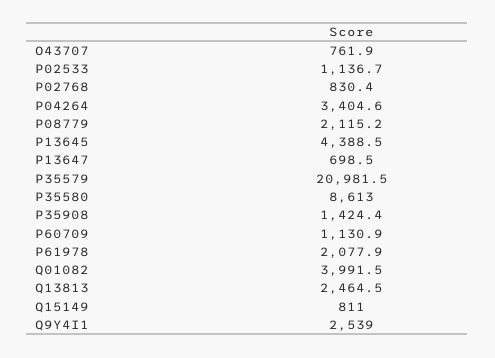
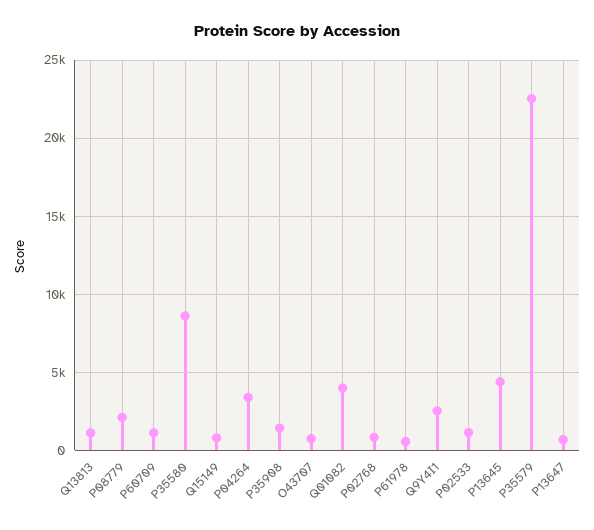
  {
    "O43707": 761.9,
    "P02533": 1136.7,
    "P02768": 830.4,
    "P04264": 3404.6,
    "P08779": 2115.2,
    "P13645": 4388.5,
    "P13647": 698.5,
-   "P35579": 20981.5,
+   "P35579": 22500,
    "P35580": 8613,
    "P35908": 1424.4,
    "P60709": 1130.9,
-   "P61978": 2077.9,
+   "P61978": 500,
    "Q01082": 3991.5,
-   "Q13813": 2464.5,
+   "Q13813": 1000,
    "Q15149": 811,
    "Q9Y4I1": 2539
  }

